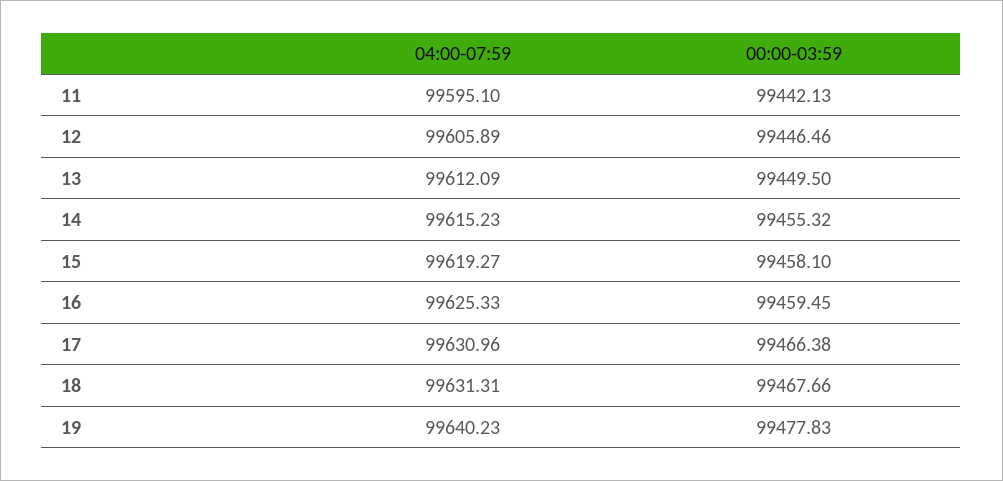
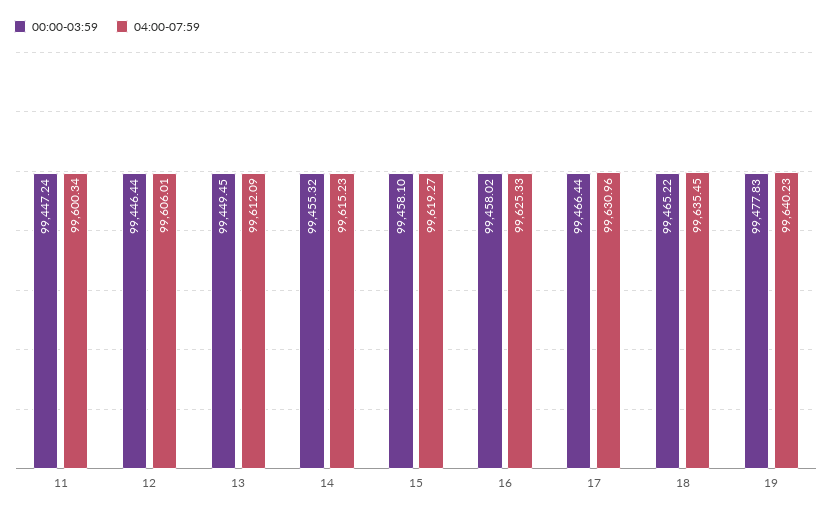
  {
    "04:00-07:59": {
-     "11": 99595.1,
+     "11": 99600.34,
-     "12": 99605.89,
+     "12": 99606.01,
      "13": 99612.09,
      "14": 99615.23,
      "15": 99619.27,
      "16": 99625.33,
      "17": 99630.96,
-     "18": 99631.31,
+     "18": 99635.45,
      "19": 99640.23
    },
    "00:00-03:59": {
-     "11": 99442.13,
+     "11": 99447.24,
-     "12": 99446.46,
+     "12": 99446.44,
-     "13": 99449.5,
+     "13": 99449.45,
      "14": 99455.32,
      "15": 99458.1,
-     "16": 99459.45,
+     "16": 99458.02,
-     "17": 99466.38,
+     "17": 99466.44,
-     "18": 99467.66,
+     "18": 99465.22,
      "19": 99477.83
    }
  }

